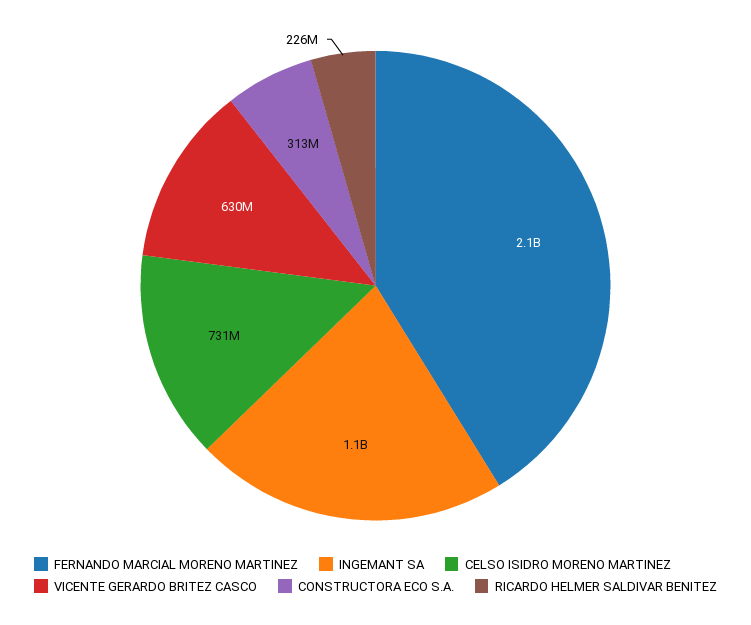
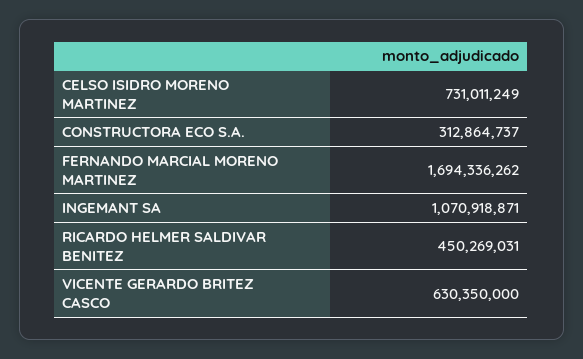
  {
-   "FERNANDO MARCIAL MORENO MARTINEZ": 2100000000,
+   "FERNANDO MARCIAL MORENO MARTINEZ": 1694336262,
    "INGEMANT SA": 1070918871,
    "CELSO ISIDRO MORENO MARTINEZ": 731011249,
    "VICENTE GERARDO BRITEZ CASCO": 630350000,
    "CONSTRUCTORA ECO S.A.": 312864737,
-   "RICARDO HELMER SALDIVAR BENITEZ": 226000000
+   "RICARDO HELMER SALDIVAR BENITEZ": 450269031
  }

